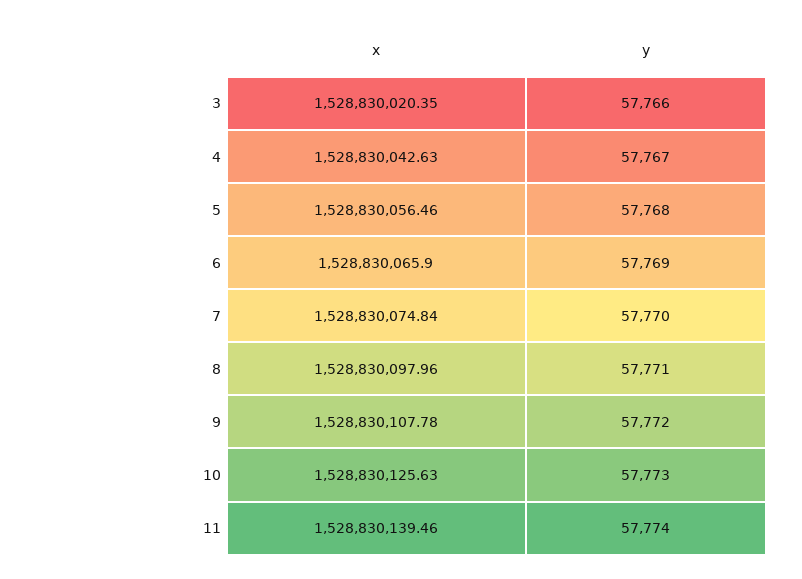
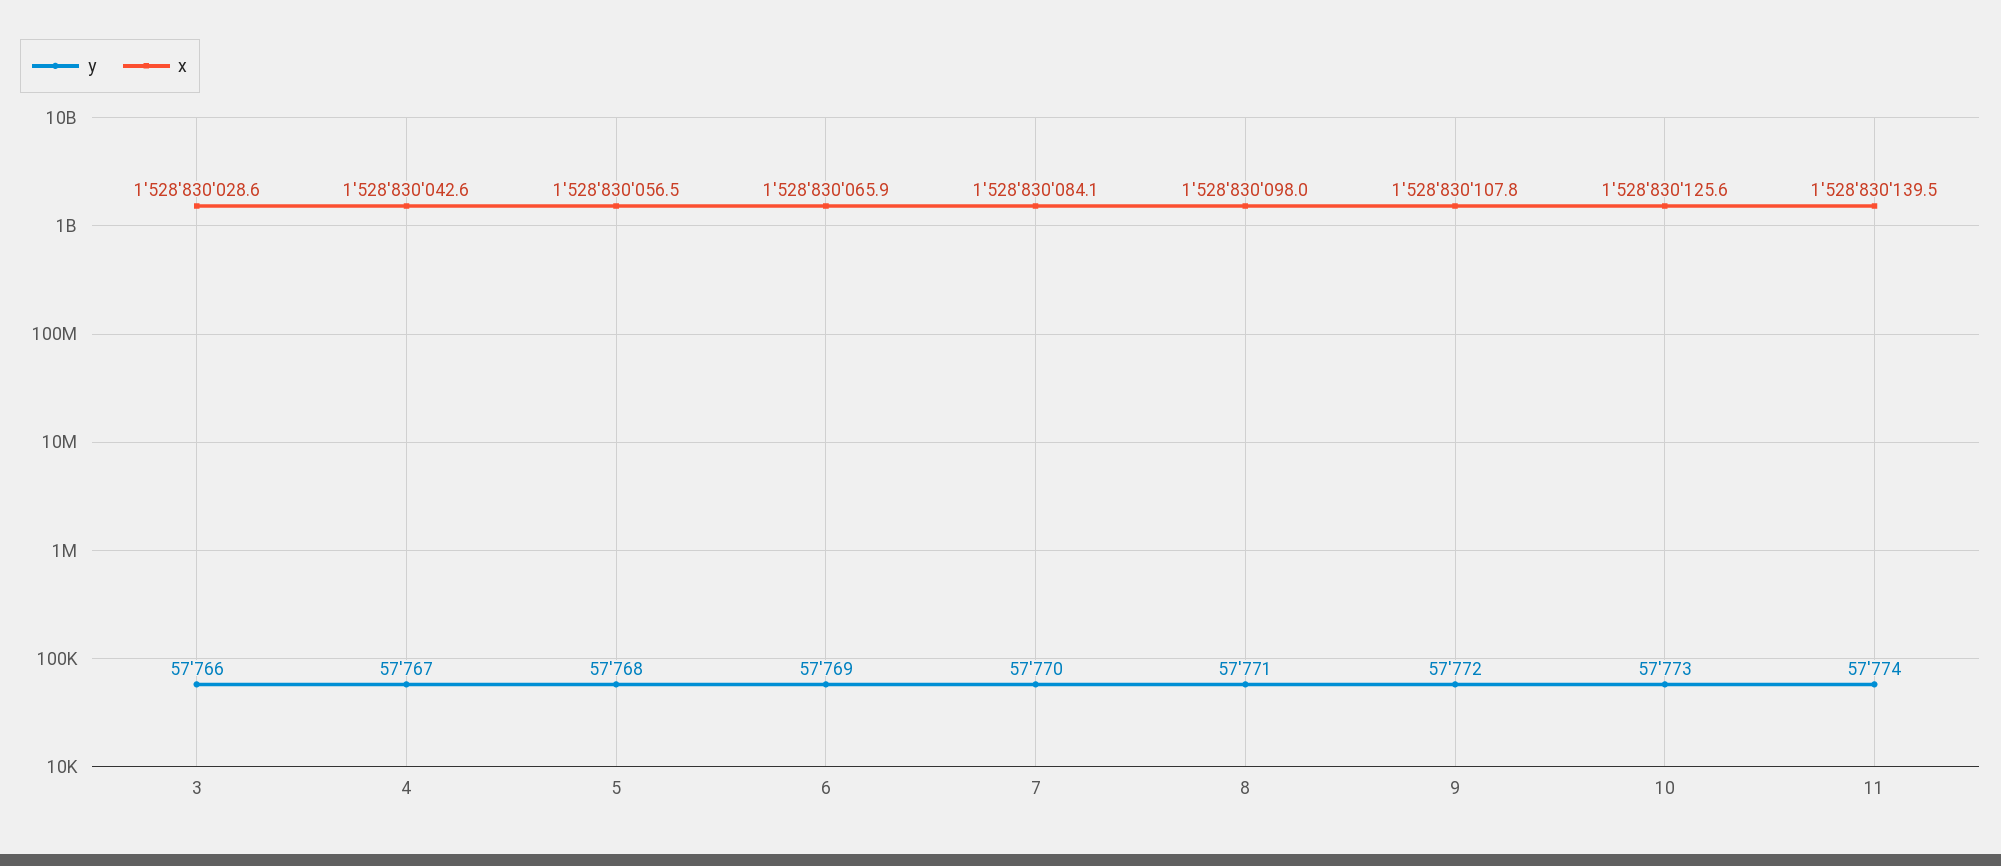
  {
    "x": {
-     "3": 1528830020.35,
+     "3": 1528830028.6,
      "4": 1528830042.63,
      "5": 1528830056.46,
      "6": 1528830065.9,
-     "7": 1528830074.84,
+     "7": 1528830084.1,
      "8": 1528830097.96,
      "9": 1528830107.78,
      "10": 1528830125.63,
      "11": 1528830139.46
    },
    "y": {
      "3": 57766,
      "4": 57767,
      "5": 57768,
      "6": 57769,
      "7": 57770,
      "8": 57771,
      "9": 57772,
      "10": 57773,
      "11": 57774
    }
  }

